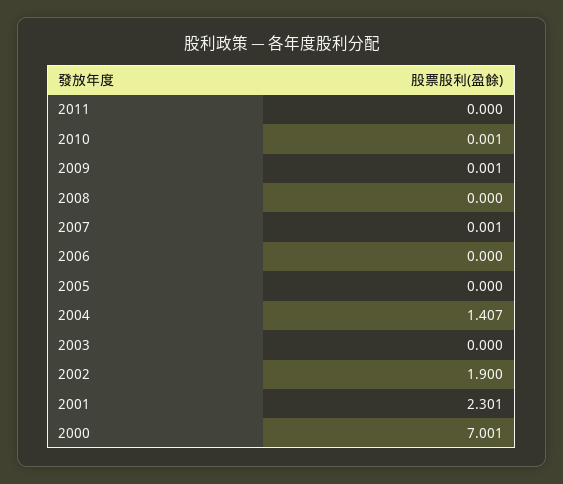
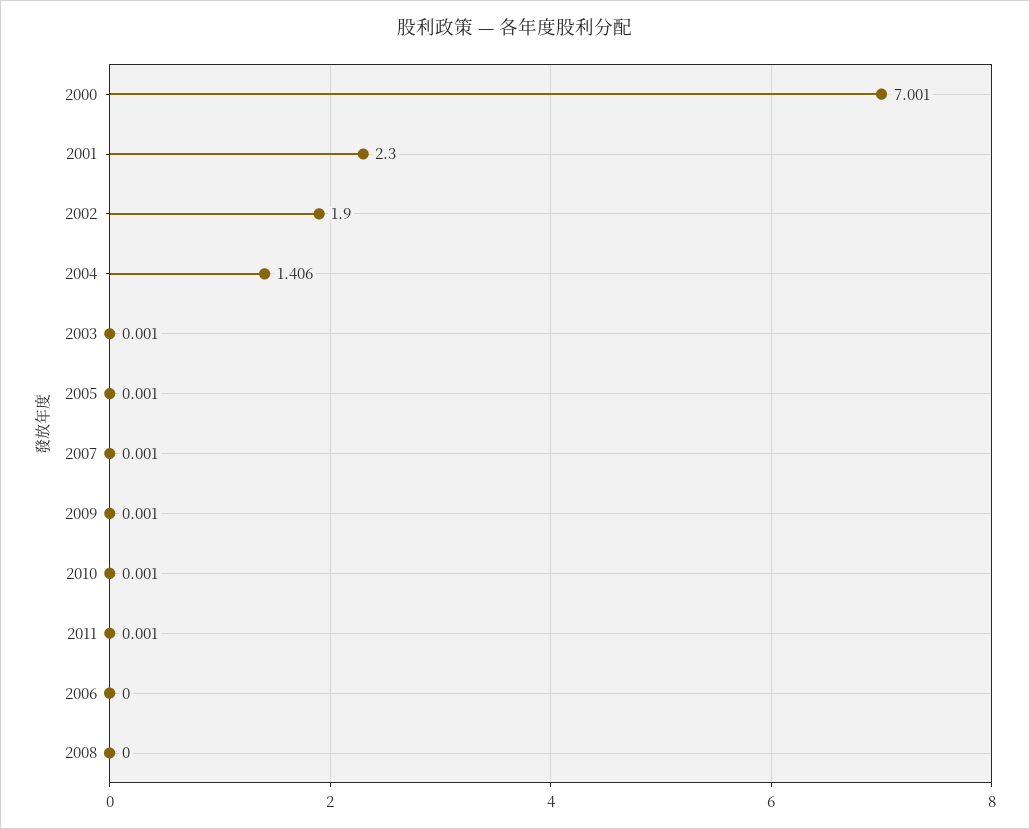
  {
-   "2011": 0,
+   "2011": 0.001,
    "2010": 0.001,
    "2009": 0.001,
    "2008": 0,
    "2007": 0.001,
    "2006": 0,
-   "2005": 0,
+   "2005": 0.001,
-   "2004": 1.407,
+   "2004": 1.406,
-   "2003": 0,
+   "2003": 0.001,
    "2002": 1.9,
-   "2001": 2.301,
+   "2001": 2.3,
    "2000": 7.001
  }

